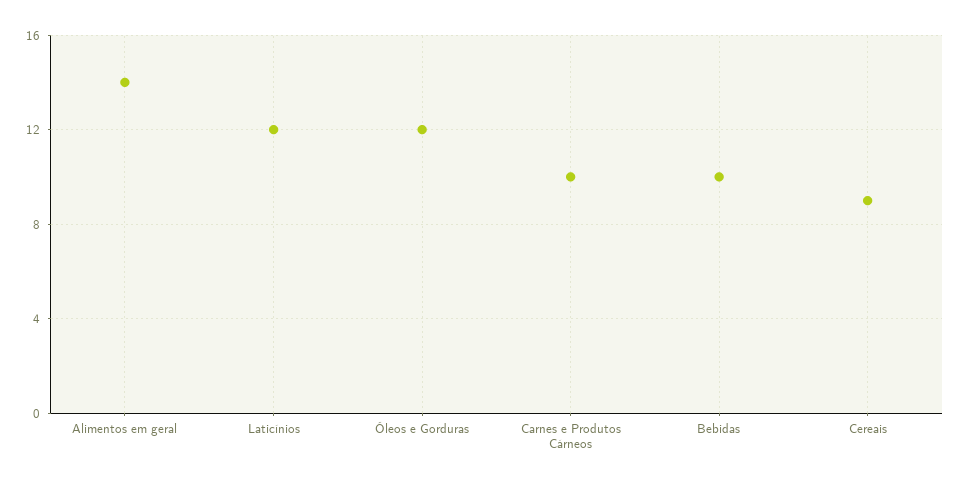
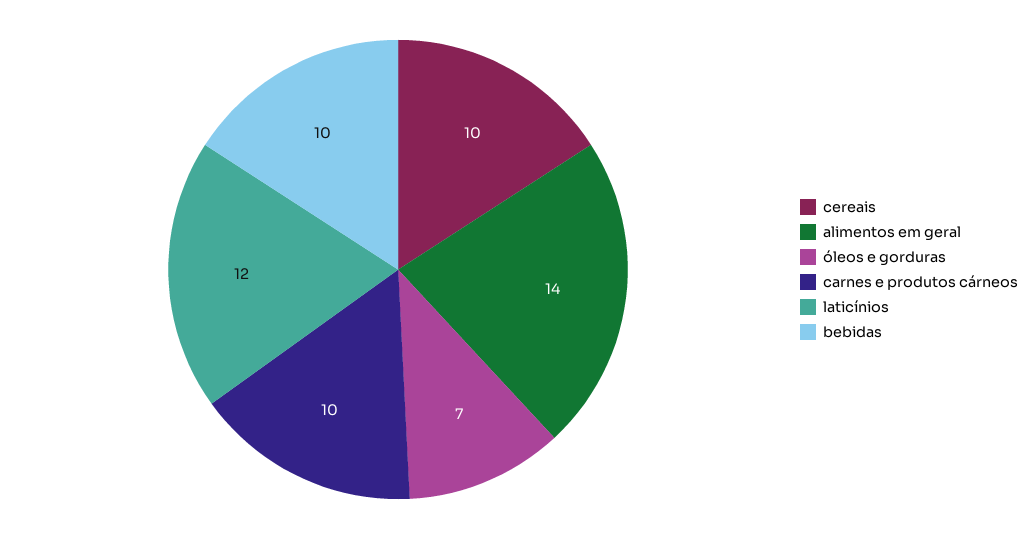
  {
    "Alimentos em geral": 14,
    "Laticínios": 12,
-   "Óleos e Gorduras": 12,
+   "Óleos e Gorduras": 7,
    "Carnes e Produtos Cárneos": 10,
    "Bebidas": 10,
-   "Cereais": 9
+   "Cereais": 10
  }

